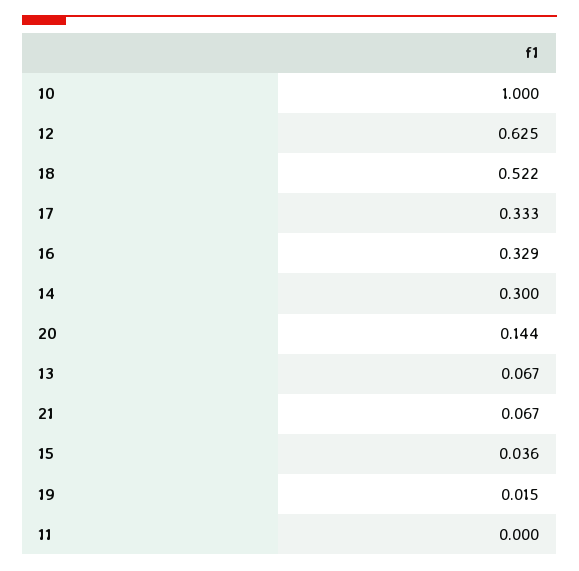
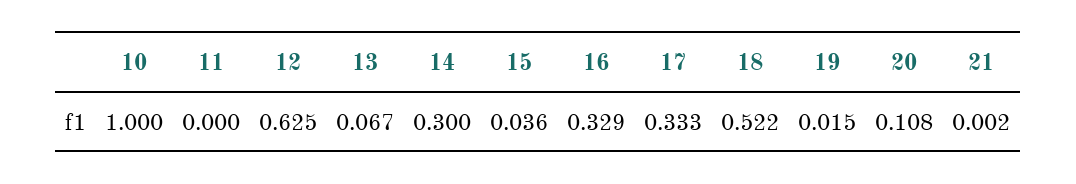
  {
    "10": 1,
    "12": 0.625,
    "18": 0.522,
    "17": 0.333,
    "16": 0.329,
    "14": 0.3,
-   "20": 0.144,
+   "20": 0.108,
    "13": 0.067,
-   "21": 0.067,
+   "21": 0.002,
    "15": 0.036,
    "19": 0.015,
    "11": 0
  }

